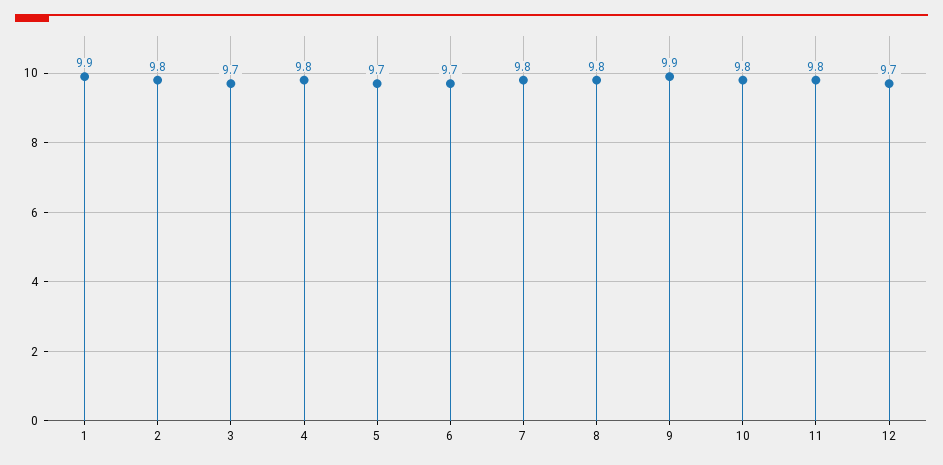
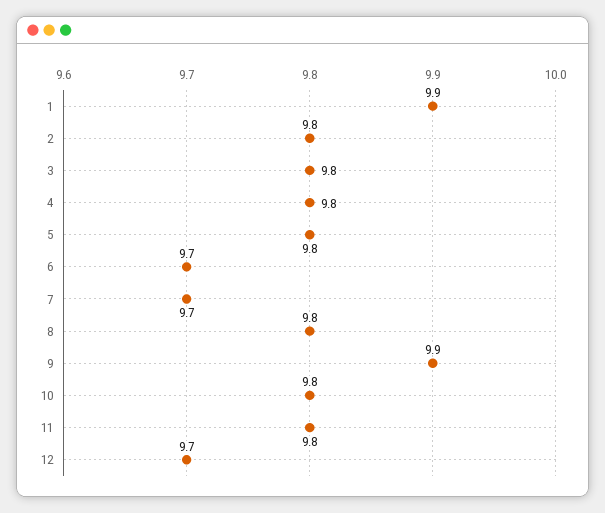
  {
    "1": 9.9,
    "2": 9.8,
-   "3": 9.7,
+   "3": 9.8,
    "4": 9.8,
-   "5": 9.7,
+   "5": 9.8,
    "6": 9.7,
-   "7": 9.8,
+   "7": 9.7,
    "8": 9.8,
    "9": 9.9,
    "10": 9.8,
    "11": 9.8,
    "12": 9.7
  }

